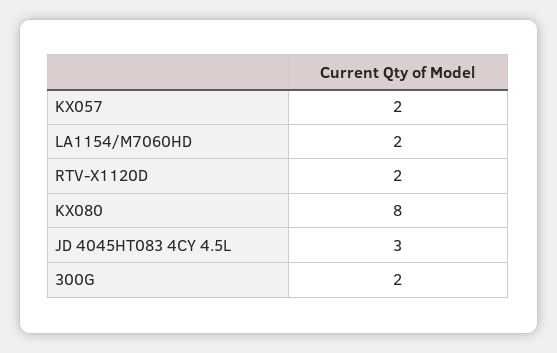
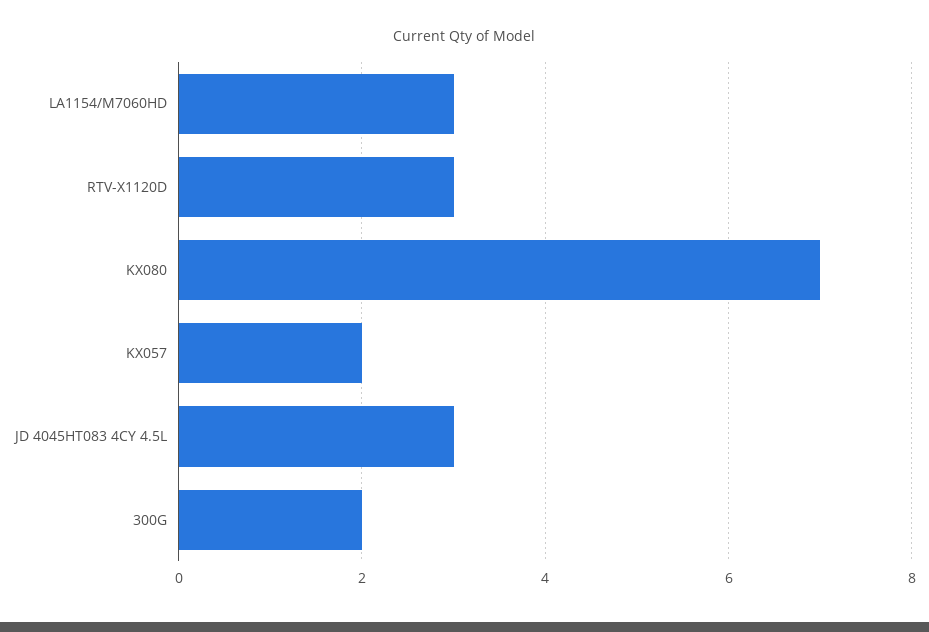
  {
    "KX057": 2,
-   "LA1154/M7060HD": 2,
+   "LA1154/M7060HD": 3,
-   "RTV-X1120D": 2,
+   "RTV-X1120D": 3,
-   "KX080": 8,
+   "KX080": 7,
    "JD 4045HT083 4CY 4.5L": 3,
    "300G": 2
  }

